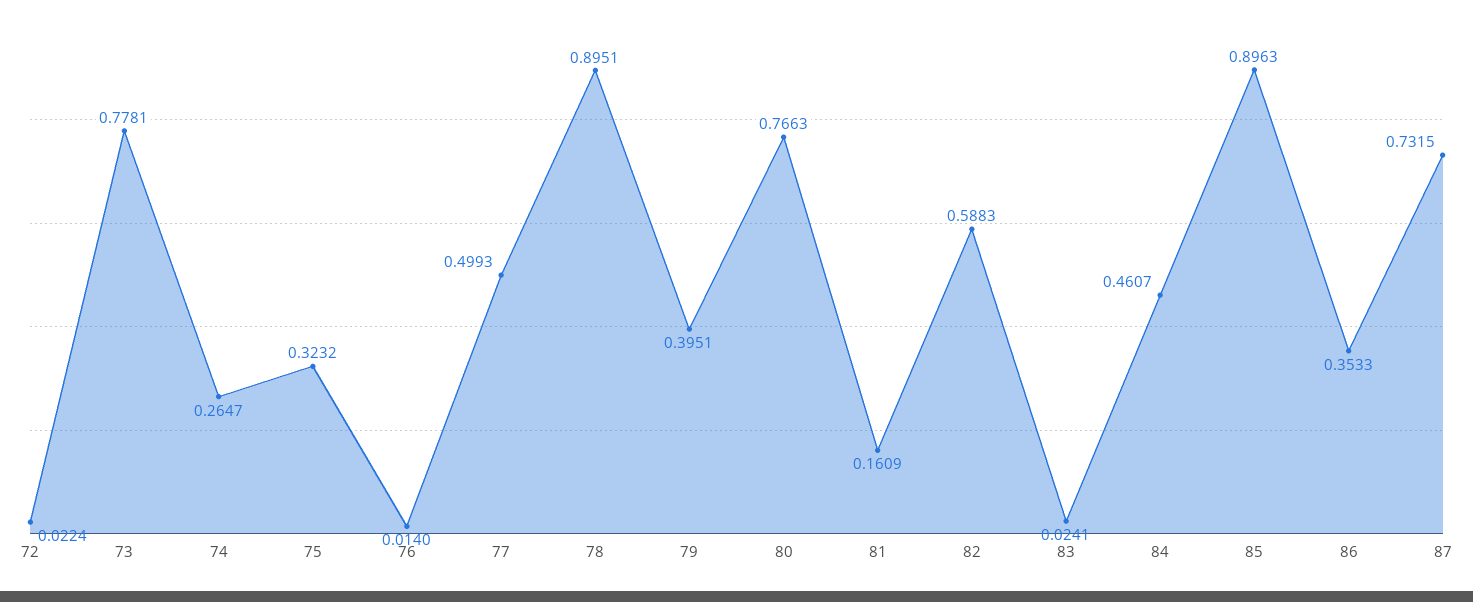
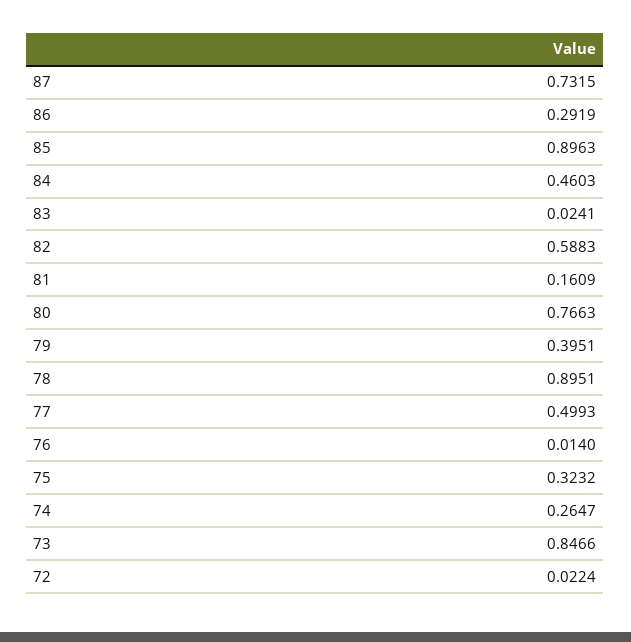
  {
    "72": 0.0224,
-   "73": 0.7781,
+   "73": 0.8466,
    "74": 0.2647,
    "75": 0.3232,
    "76": 0.014,
    "77": 0.4993,
    "78": 0.8951,
    "79": 0.3951,
    "80": 0.7663,
    "81": 0.1609,
    "82": 0.5883,
    "83": 0.0241,
-   "84": 0.4607,
+   "84": 0.4603,
    "85": 0.8963,
-   "86": 0.3533,
+   "86": 0.2919,
    "87": 0.7315
  }

